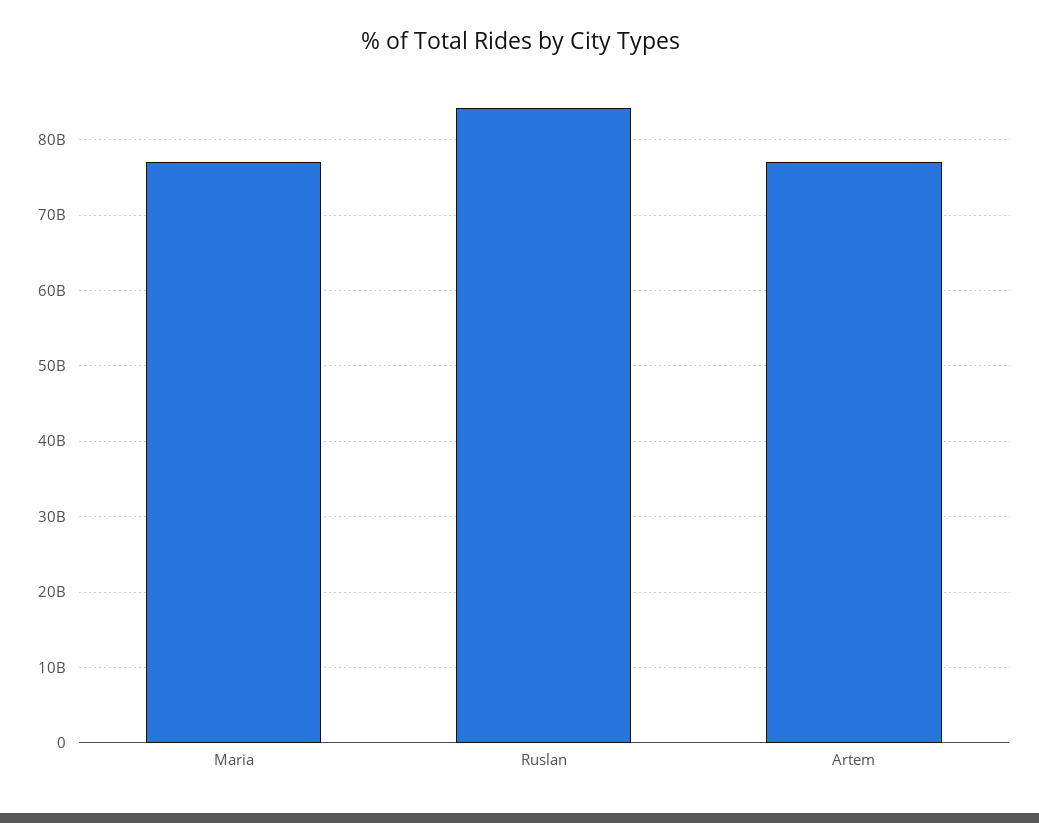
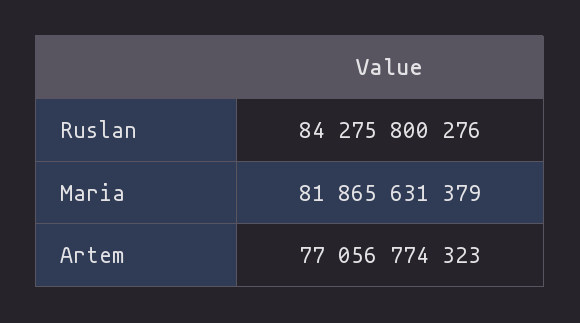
  {
-   "Maria": 77000000000,
+   "Maria": 81865631379,
    "Ruslan": 84275800276,
    "Artem": 77056774323
  }

